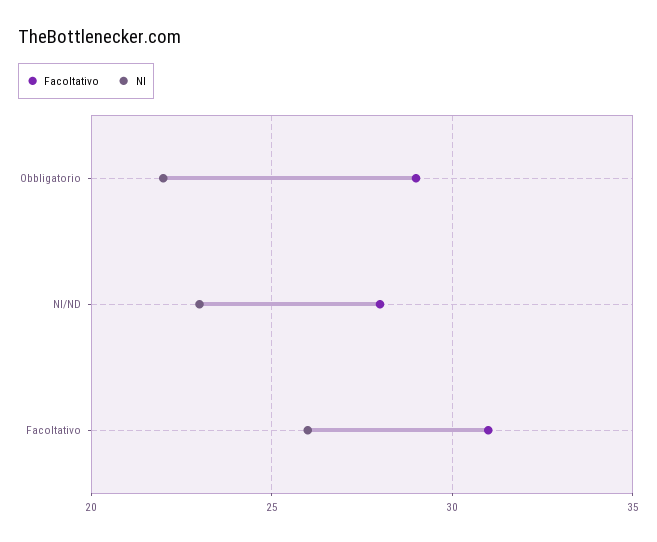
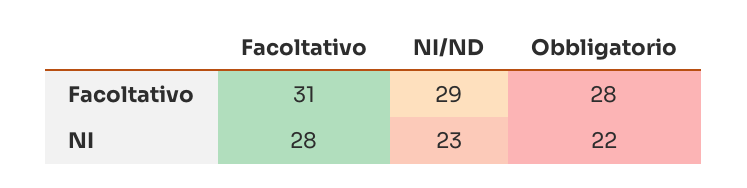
  {
    "Facoltativo": {
-     "Obbligatorio": 29,
+     "Obbligatorio": 28,
-     "NI/ND": 28,
+     "NI/ND": 29,
      "Facoltativo": 31
    },
    "NI": {
      "Obbligatorio": 22,
      "NI/ND": 23,
-     "Facoltativo": 26
+     "Facoltativo": 28
    }
  }

